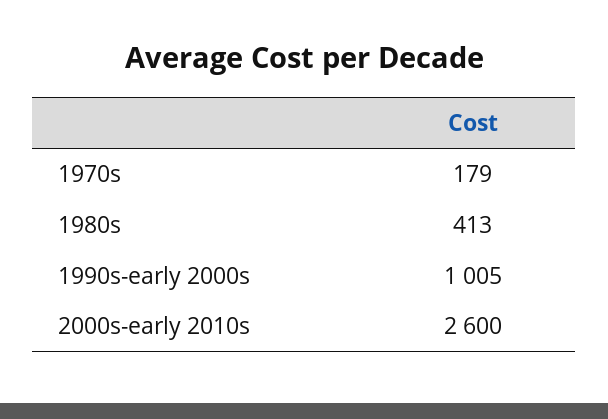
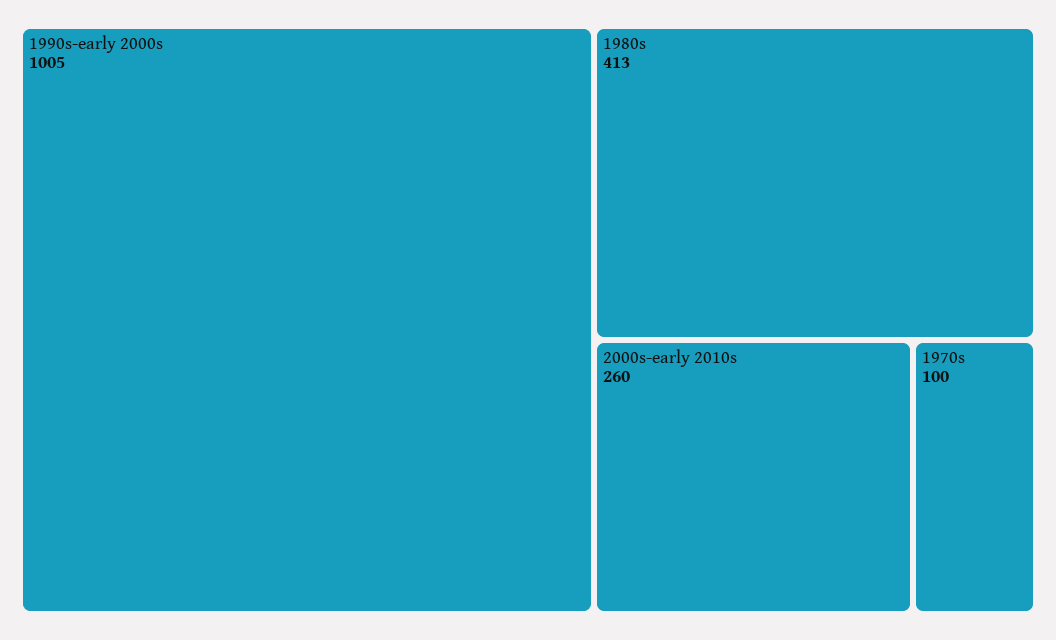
  {
-   "1970s": 179,
+   "1970s": 100,
    "1980s": 413,
    "1990s-early 2000s": 1005,
-   "2000s-early 2010s": 2600
+   "2000s-early 2010s": 260
  }

